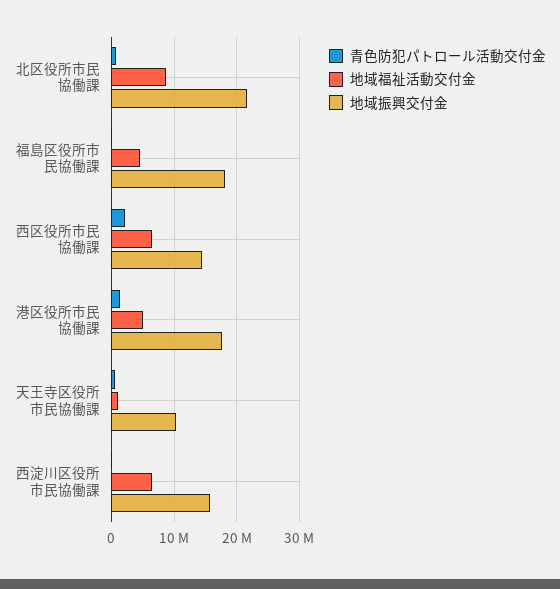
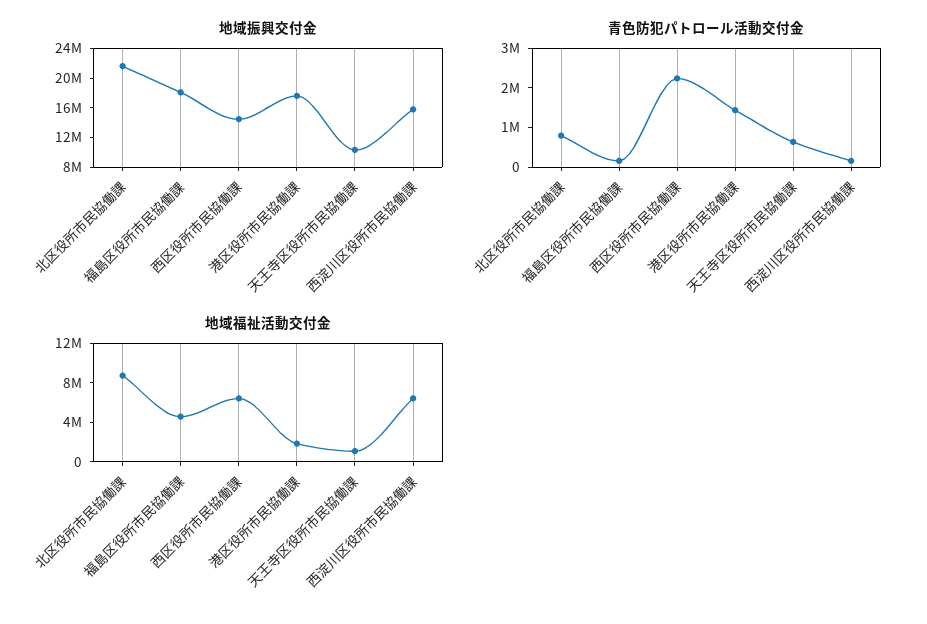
  {
    "青色防犯パトロール活動交付金": {
      "北区役所市民協働課": 750000,
      "福島区役所市民協働課": 250000,
      "西区役所市民協働課": 2250000,
      "港区役所市民協働課": 1500000,
      "天王寺区役所市民協働課": 750000,
      "西淀川区役所市民協働課": 250000
    },
    "地域福祉活動交付金": {
      "北区役所市民協働課": 9000000,
      "福島区役所市民協働課": 5000000,
      "西区役所市民協働課": 6000000,
-     "港区役所市民協働課": 5000000,
+     "港区役所市民協働課": 2000000,
      "天王寺区役所市民協働課": 1000000,
      "西淀川区役所市民協働課": 6000000
    },
    "地域振興交付金": {
      "北区役所市民協働課": 22000000,
      "福島区役所市民協働課": 18000000,
      "西区役所市民協働課": 14000000,
      "港区役所市民協働課": 18000000,
      "天王寺区役所市民協働課": 10000000,
      "西淀川区役所市民協働課": 16000000
    }
  }

